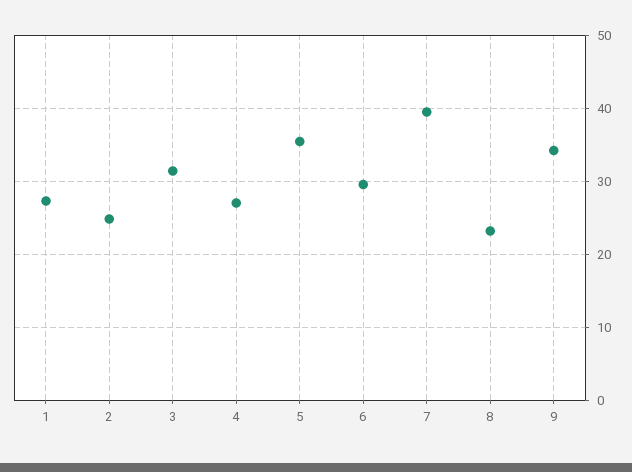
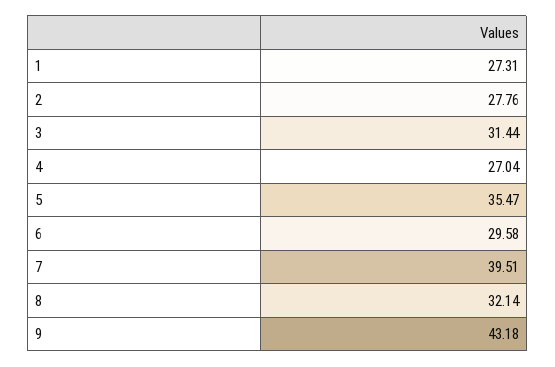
  {
    "1": 27.31,
-   "2": 25,
+   "2": 27.76,
    "3": 31.44,
    "4": 27.04,
    "5": 35.47,
    "6": 29.58,
    "7": 39.51,
-   "8": 23,
+   "8": 32.14,
-   "9": 34
+   "9": 43.18
  }

